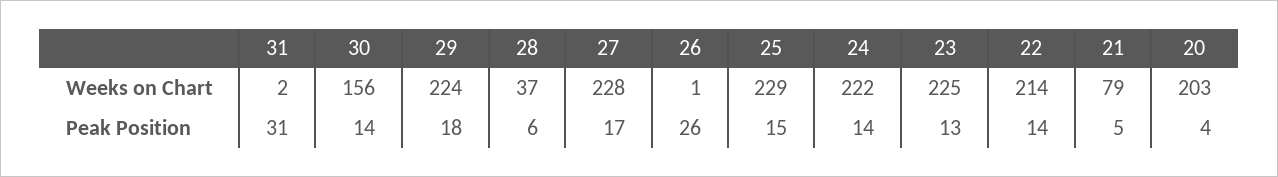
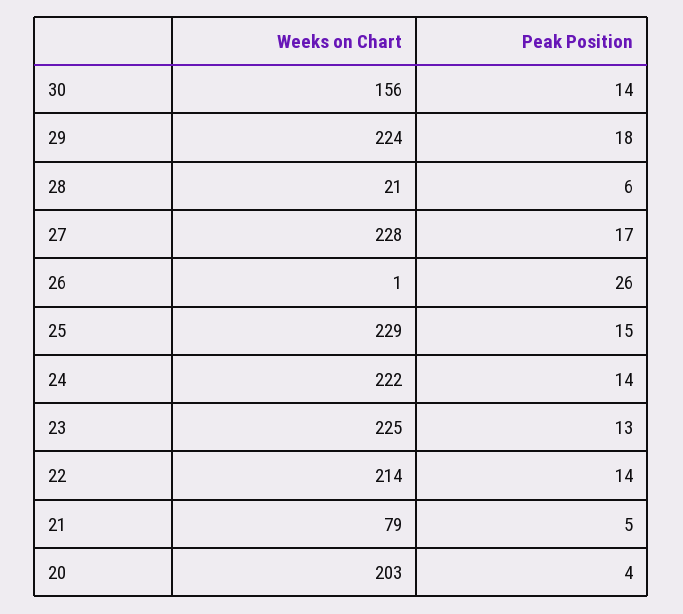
  {
-   "31": {
-     "Weeks on Chart": 2,
-     "Peak Position": 31
-   },
    "30": {
      "Weeks on Chart": 156,
      "Peak Position": 14
    },
    "29": {
      "Weeks on Chart": 224,
      "Peak Position": 18
    },
    "28": {
-     "Weeks on Chart": 37,
+     "Weeks on Chart": 21,
      "Peak Position": 6
    },
    "27": {
      "Weeks on Chart": 228,
      "Peak Position": 17
    },
    "26": {
      "Weeks on Chart": 1,
      "Peak Position": 26
    },
    "25": {
      "Weeks on Chart": 229,
      "Peak Position": 15
    },
    "24": {
      "Weeks on Chart": 222,
      "Peak Position": 14
    },
    "23": {
      "Weeks on Chart": 225,
      "Peak Position": 13
    },
    "22": {
      "Weeks on Chart": 214,
      "Peak Position": 14
    },
    "21": {
      "Weeks on Chart": 79,
      "Peak Position": 5
    },
    "20": {
      "Weeks on Chart": 203,
      "Peak Position": 4
    }
  }

